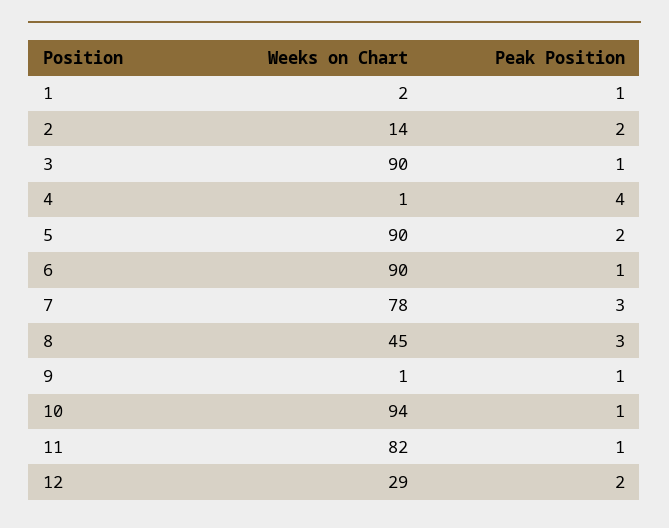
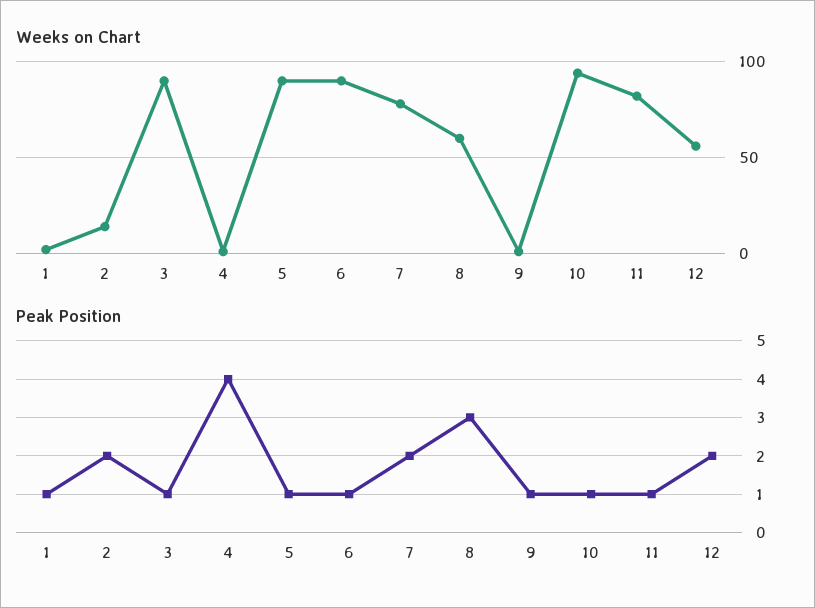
  {
    "Weeks on Chart": {
      "1": 2,
      "2": 14,
      "3": 90,
      "4": 1,
      "5": 90,
      "6": 90,
      "7": 78,
-     "8": 45,
+     "8": 60,
      "9": 1,
      "10": 94,
      "11": 82,
-     "12": 29
+     "12": 55
    },
    "Peak Position": {
      "1": 1,
      "2": 2,
      "3": 1,
      "4": 4,
-     "5": 2,
+     "5": 1,
      "6": 1,
-     "7": 3,
+     "7": 2,
      "8": 3,
      "9": 1,
      "10": 1,
      "11": 1,
      "12": 2
    }
  }

